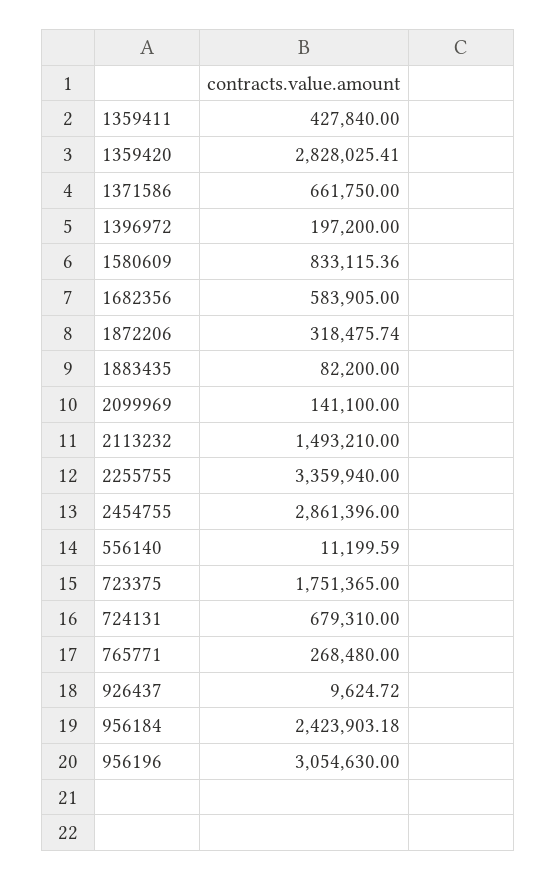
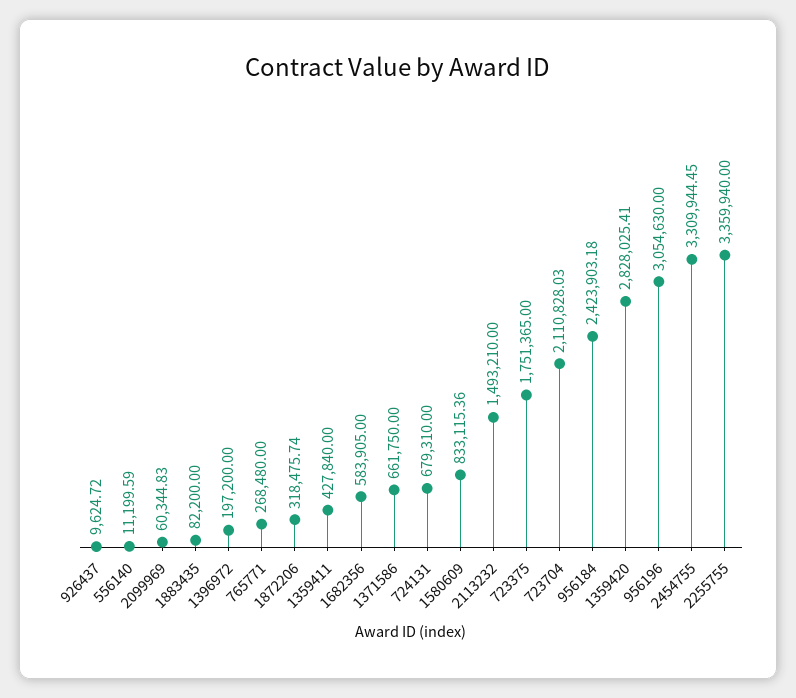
  {
    "1359411": 427840,
    "1359420": 2828025.41,
    "1371586": 661750,
    "1396972": 197200,
    "1580609": 833115.36,
    "1682356": 583905,
    "1872206": 318475.74,
    "1883435": 82200,
-   "2099969": 141100,
+   "2099969": 60344.83,
    "2113232": 1493210,
    "2255755": 3359940,
-   "2454755": 2861396,
+   "2454755": 3309944.45,
    "556140": 11199.59,
    "723375": 1751365,
    "724131": 679310,
    "765771": 268480,
    "926437": 9624.72,
    "956184": 2423903.18,
-   "956196": 3054630
+   "956196": 3054630,
+   "723704": 2110828.03
  }

